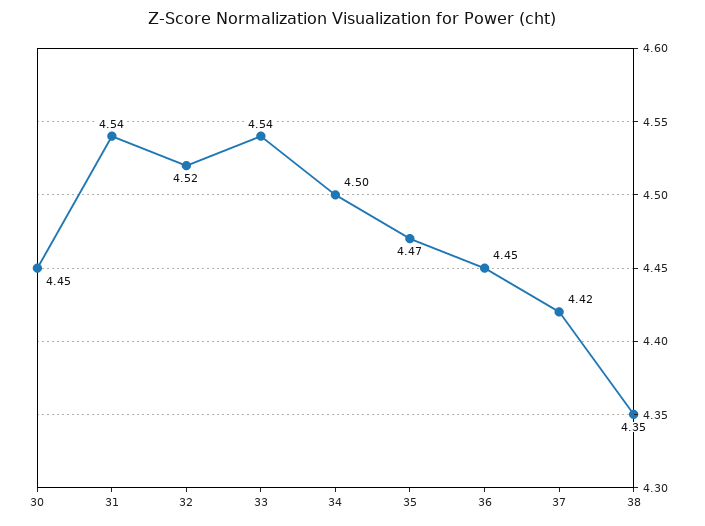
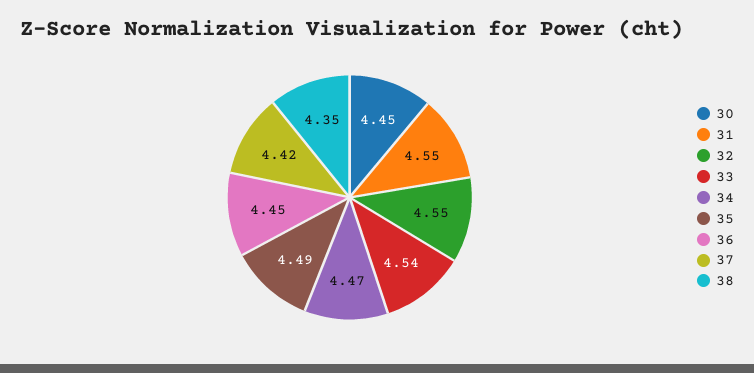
  {
    "30": 4.45,
-   "31": 4.54,
+   "31": 4.55,
-   "32": 4.52,
+   "32": 4.55,
    "33": 4.54,
-   "34": 4.5,
+   "34": 4.47,
-   "35": 4.47,
+   "35": 4.49,
    "36": 4.45,
    "37": 4.42,
    "38": 4.35
  }

